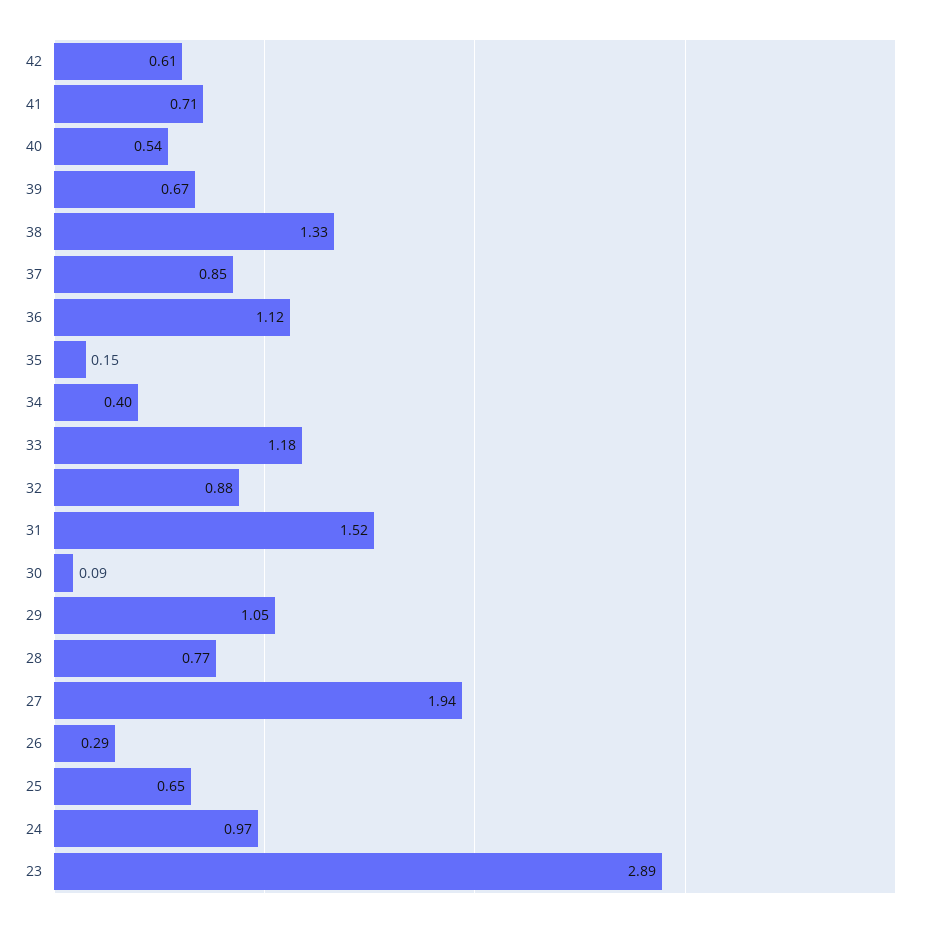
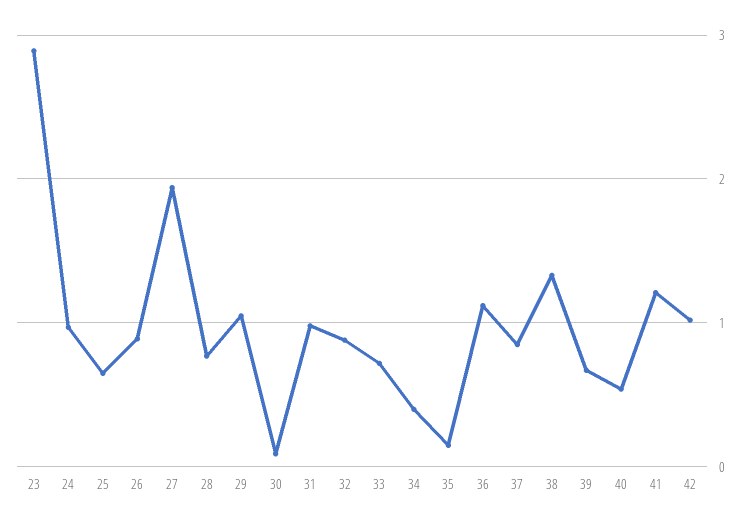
  {
-   "42": 0.61,
+   "42": 1,
-   "41": 0.71,
+   "41": 1.2,
    "40": 0.54,
    "39": 0.67,
    "38": 1.33,
    "37": 0.85,
    "36": 1.12,
    "35": 0.15,
    "34": 0.4,
-   "33": 1.18,
+   "33": 0.7,
    "32": 0.88,
-   "31": 1.52,
+   "31": 1,
    "30": 0.09,
    "29": 1.05,
    "28": 0.77,
    "27": 1.94,
-   "26": 0.29,
+   "26": 0.9,
    "25": 0.65,
    "24": 0.97,
    "23": 2.89
  }

